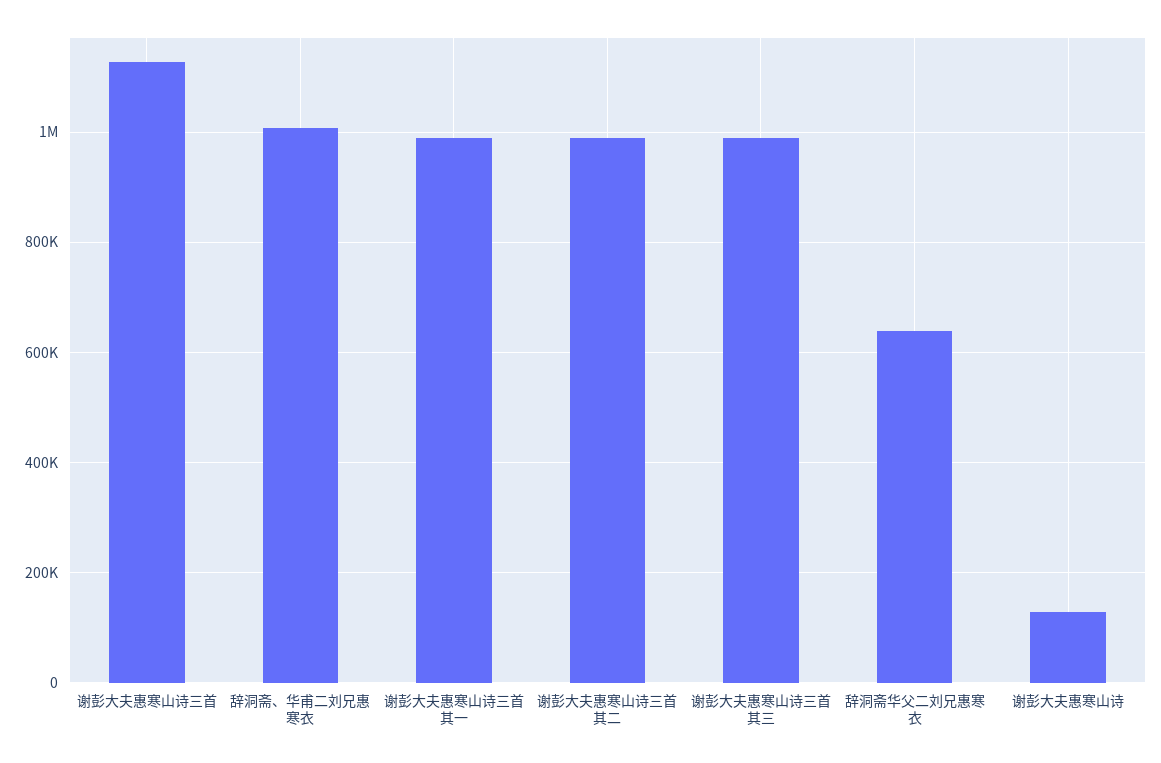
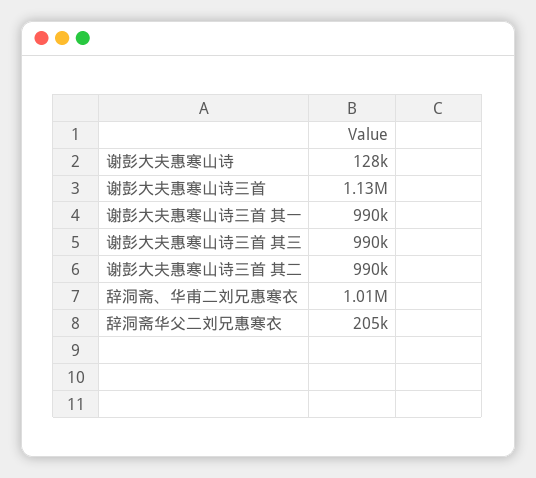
  {
    "谢彭大夫惠寒山诗三首": 1130000,
    "辞洞斋、华甫二刘兄惠寒衣": 1010000,
    "谢彭大夫惠寒山诗三首 其一": 990000,
    "谢彭大夫惠寒山诗三首 其二": 990000,
    "谢彭大夫惠寒山诗三首 其三": 990000,
-   "辞洞斋华父二刘兄惠寒衣": 640000,
+   "辞洞斋华父二刘兄惠寒衣": 205000,
    "谢彭大夫惠寒山诗": 128000
  }

